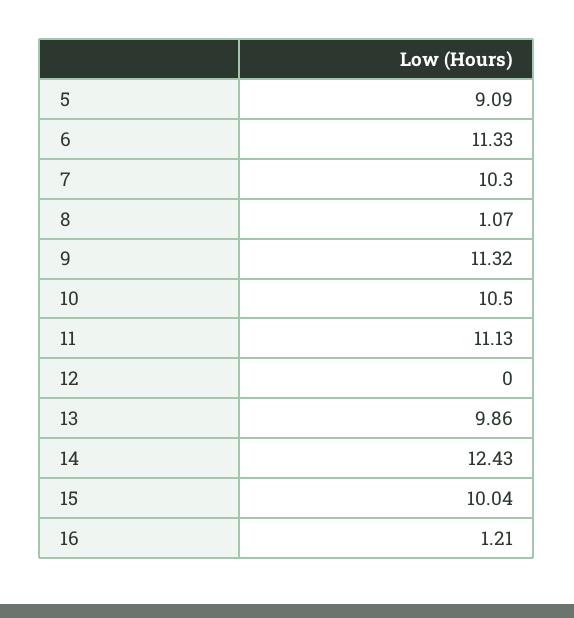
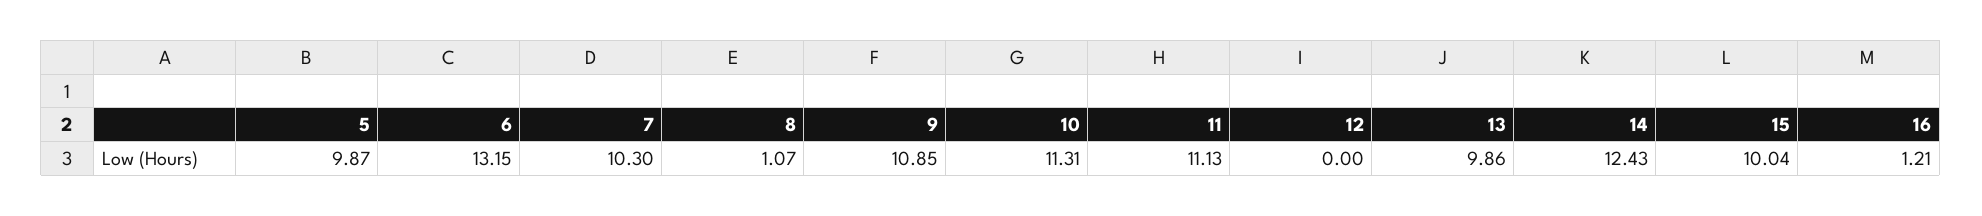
  {
-   "5": 9.09,
+   "5": 9.87,
-   "6": 11.33,
+   "6": 13.15,
    "7": 10.3,
    "8": 1.07,
-   "9": 11.32,
+   "9": 10.85,
-   "10": 10.5,
+   "10": 11.31,
    "11": 11.13,
    "12": 0,
    "13": 9.86,
    "14": 12.43,
    "15": 10.04,
    "16": 1.21
  }

